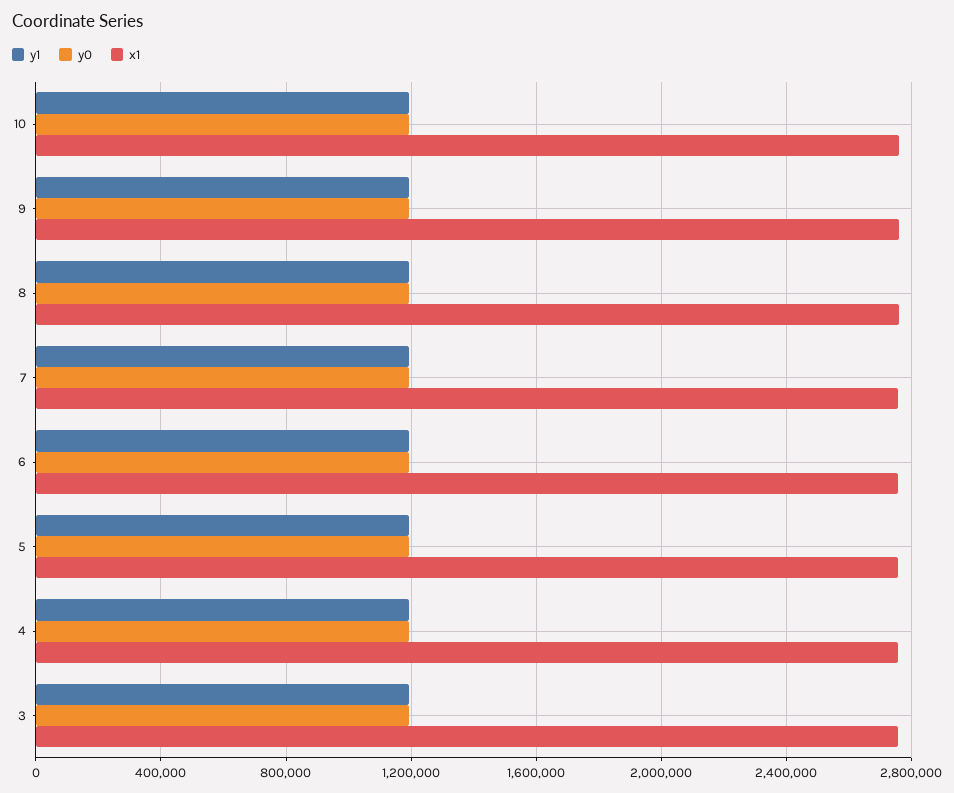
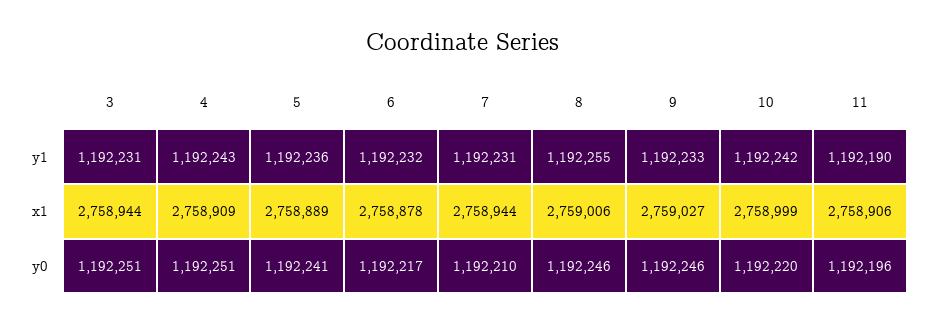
  {
    "y1": {
      "10": 1192242,
      "9": 1192233,
      "8": 1192255,
      "7": 1192231,
      "6": 1192232,
      "5": 1192236,
      "4": 1192243,
-     "3": 1192231
+     "3": 1192231,
+     "11": 1192190
    },
    "y0": {
      "10": 1192220,
      "9": 1192246,
      "8": 1192246,
      "7": 1192210,
      "6": 1192217,
      "5": 1192241,
      "4": 1192251,
-     "3": 1192251
+     "3": 1192251,
+     "11": 1192196
    },
    "x1": {
      "10": 2758999,
      "9": 2759027,
      "8": 2759006,
      "7": 2758944,
      "6": 2758878,
      "5": 2758889,
      "4": 2758909,
-     "3": 2758944
+     "3": 2758944,
+     "11": 2758906
    }
  }

